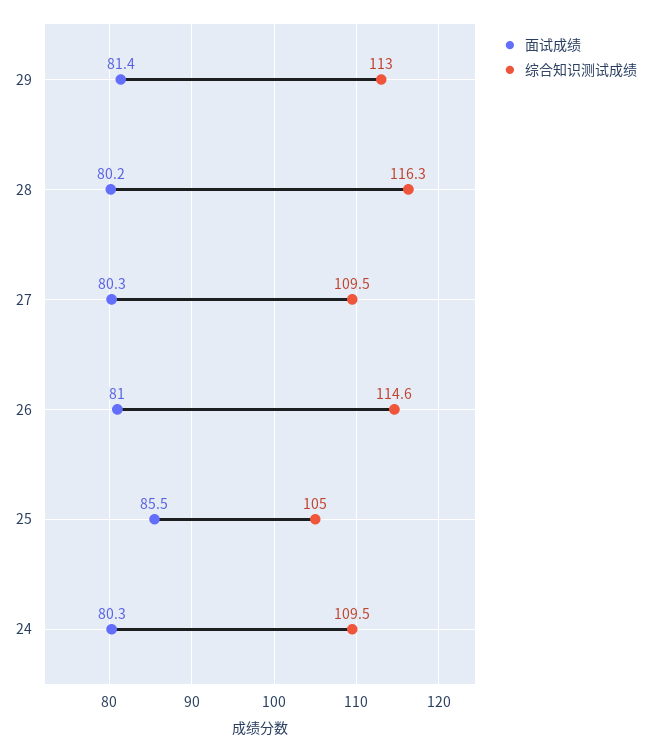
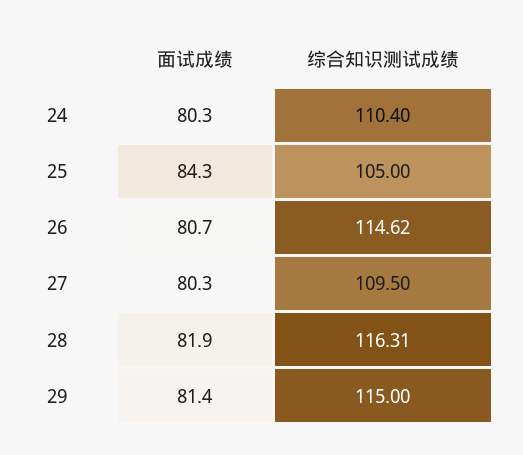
  {
    "面试成绩": {
      "29": 81.4,
-     "28": 80.2,
+     "28": 81.9,
      "27": 80.3,
-     "26": 81,
+     "26": 80.7,
-     "25": 85.5,
+     "25": 84.3,
      "24": 80.3
    },
    "综合知识测试成绩": {
-     "29": 113,
+     "29": 115,
      "28": 116.31,
      "27": 109.5,
      "26": 114.62,
      "25": 105,
-     "24": 109.5
+     "24": 110.4
    }
  }

